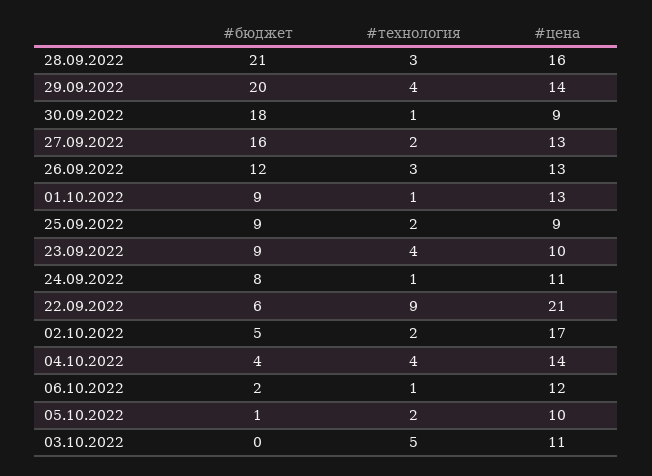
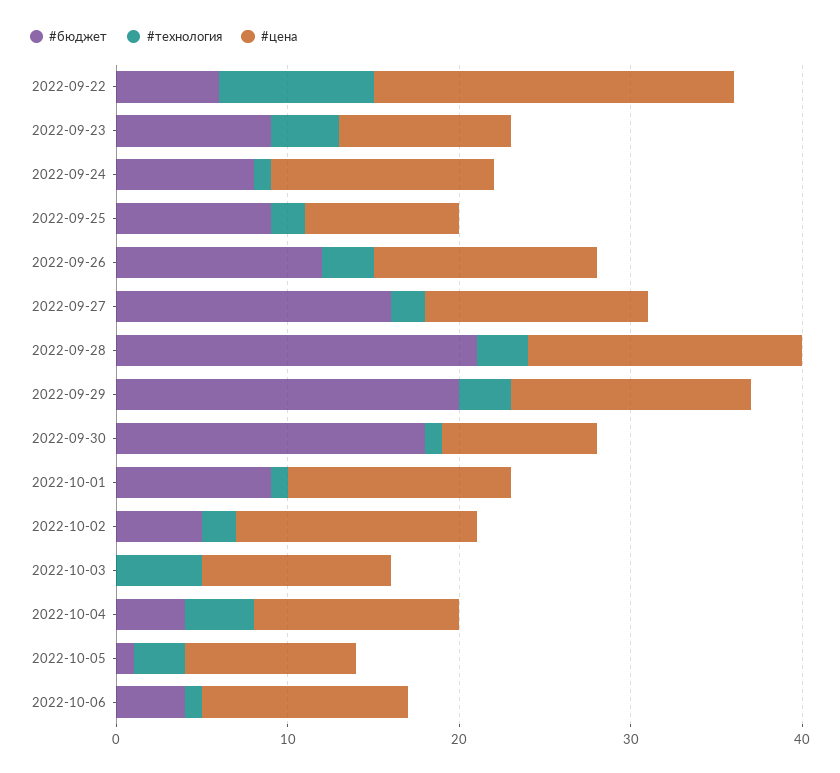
  {
    "#бюджет": {
      "28.09.2022": 21,
      "29.09.2022": 20,
      "30.09.2022": 18,
      "27.09.2022": 16,
      "26.09.2022": 12,
      "01.10.2022": 9,
      "25.09.2022": 9,
      "23.09.2022": 9,
      "24.09.2022": 8,
      "22.09.2022": 6,
      "02.10.2022": 5,
      "04.10.2022": 4,
-     "06.10.2022": 2,
+     "06.10.2022": 4,
      "05.10.2022": 1,
      "03.10.2022": 0
    },
    "#технология": {
      "28.09.2022": 3,
-     "29.09.2022": 4,
+     "29.09.2022": 3,
      "30.09.2022": 1,
      "27.09.2022": 2,
      "26.09.2022": 3,
      "01.10.2022": 1,
      "25.09.2022": 2,
      "23.09.2022": 4,
      "24.09.2022": 1,
      "22.09.2022": 9,
      "02.10.2022": 2,
      "04.10.2022": 4,
      "06.10.2022": 1,
-     "05.10.2022": 2,
+     "05.10.2022": 3,
      "03.10.2022": 5
    },
    "#цена": {
      "28.09.2022": 16,
      "29.09.2022": 14,
      "30.09.2022": 9,
      "27.09.2022": 13,
      "26.09.2022": 13,
      "01.10.2022": 13,
      "25.09.2022": 9,
      "23.09.2022": 10,
-     "24.09.2022": 11,
+     "24.09.2022": 13,
      "22.09.2022": 21,
-     "02.10.2022": 17,
+     "02.10.2022": 14,
-     "04.10.2022": 14,
+     "04.10.2022": 12,
      "06.10.2022": 12,
      "05.10.2022": 10,
      "03.10.2022": 11
    }
  }

